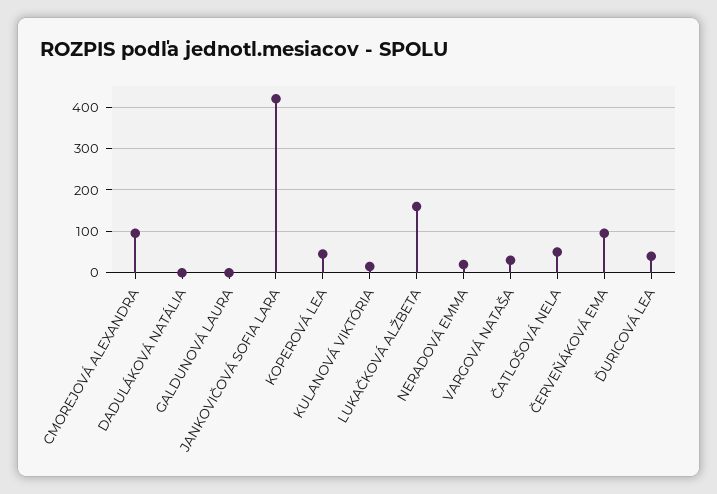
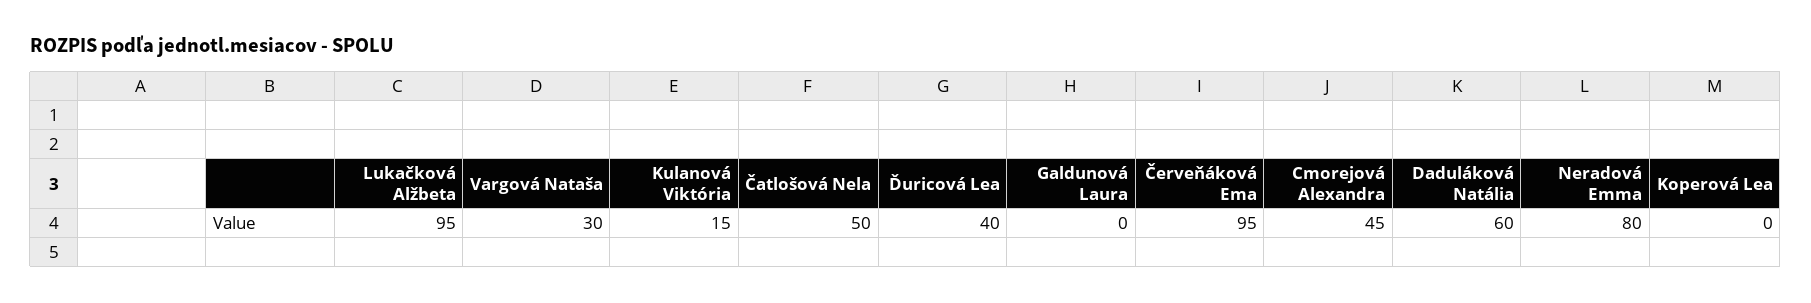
  {
-   "CMOREJOVÁ ALEXANDRA": 100,
+   "CMOREJOVÁ ALEXANDRA": 45,
-   "DADULÁKOVÁ NATÁLIA": 0,
+   "DADULÁKOVÁ NATÁLIA": 60,
    "GALDUNOVÁ LAURA": 0,
-   "JANKOVIČOVÁ SOFIA LARA": 420,
-   "KOPEROVÁ LEA": 40,
+   "KOPEROVÁ LEA": 0,
    "KULANOVÁ VIKTÓRIA": 15,
-   "LUKAČKOVÁ ALŽBETA": 160,
+   "LUKAČKOVÁ ALŽBETA": 95,
-   "NERADOVÁ EMMA": 20,
+   "NERADOVÁ EMMA": 80,
    "VARGOVÁ NATAŠA": 30,
    "ČATLOŠOVÁ NELA": 50,
    "ČERVEŇÁKOVÁ EMA": 95,
    "ĎURICOVÁ LEA": 40
  }

